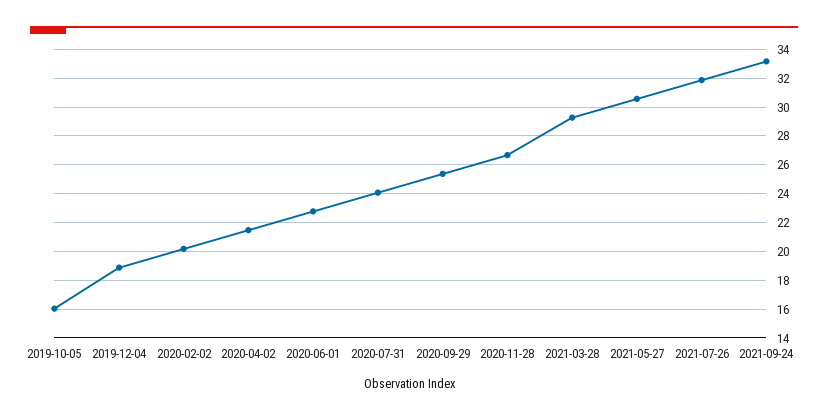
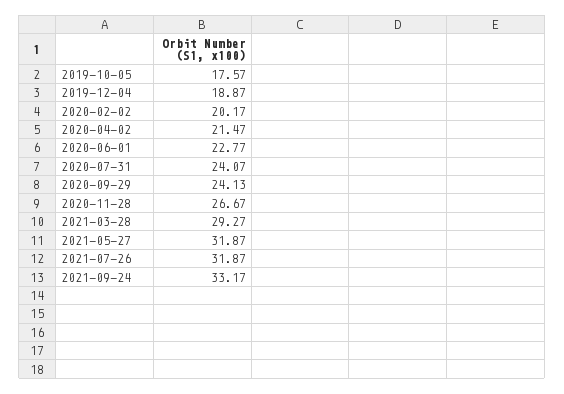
  {
-   "2019-10-05": 16,
+   "2019-10-05": 17.57,
    "2019-12-04": 18.87,
    "2020-02-02": 20.17,
    "2020-04-02": 21.47,
    "2020-06-01": 22.77,
    "2020-07-31": 24.07,
-   "2020-09-29": 25.5,
+   "2020-09-29": 24.13,
    "2020-11-28": 26.67,
    "2021-03-28": 29.27,
-   "2021-05-27": 30.5,
+   "2021-05-27": 31.87,
    "2021-07-26": 31.87,
    "2021-09-24": 33.17
  }

